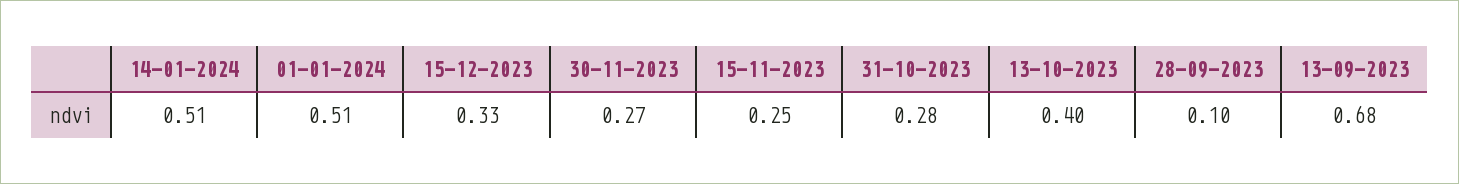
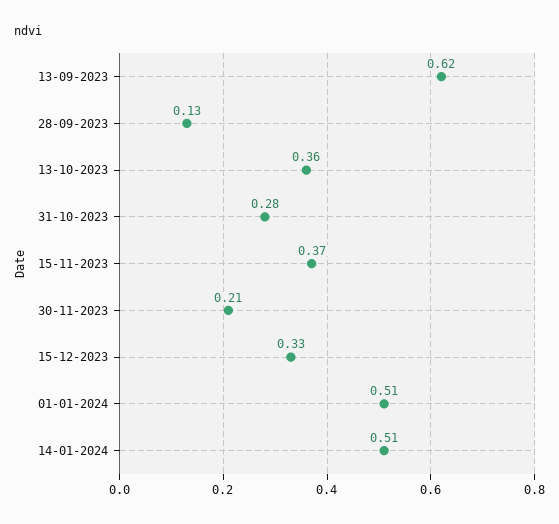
  {
    "14-01-2024": 0.51,
    "01-01-2024": 0.51,
    "15-12-2023": 0.33,
-   "30-11-2023": 0.27,
+   "30-11-2023": 0.21,
-   "15-11-2023": 0.25,
+   "15-11-2023": 0.37,
    "31-10-2023": 0.28,
-   "13-10-2023": 0.4,
+   "13-10-2023": 0.36,
-   "28-09-2023": 0.1,
+   "28-09-2023": 0.13,
-   "13-09-2023": 0.68
+   "13-09-2023": 0.62
  }

